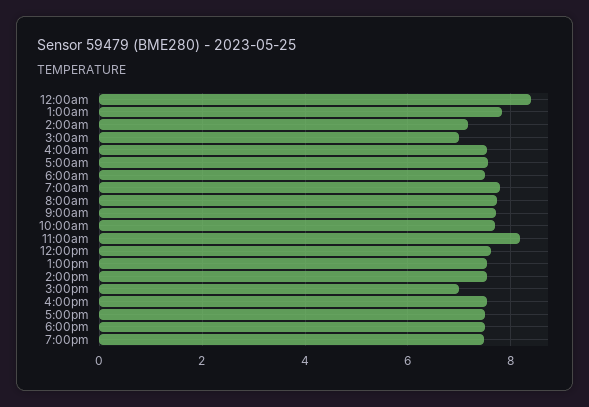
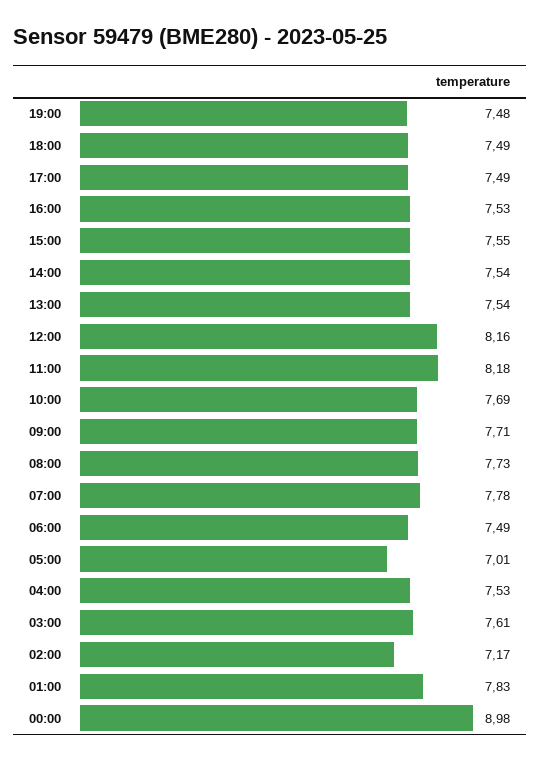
  {
-   "12:00am": 8.4,
+   "12:00am": 8.98,
    "1:00am": 7.83,
    "2:00am": 7.17,
-   "3:00am": 7,
+   "3:00am": 7.61,
    "4:00am": 7.53,
-   "5:00am": 7.6,
+   "5:00am": 7.01,
    "6:00am": 7.49,
    "7:00am": 7.78,
    "8:00am": 7.73,
    "9:00am": 7.71,
    "10:00am": 7.69,
    "11:00am": 8.18,
-   "12:00pm": 7.6,
+   "12:00pm": 8.16,
    "1:00pm": 7.54,
    "2:00pm": 7.54,
-   "3:00pm": 7,
+   "3:00pm": 7.55,
    "4:00pm": 7.53,
    "5:00pm": 7.49,
    "6:00pm": 7.49,
    "7:00pm": 7.48
  }

